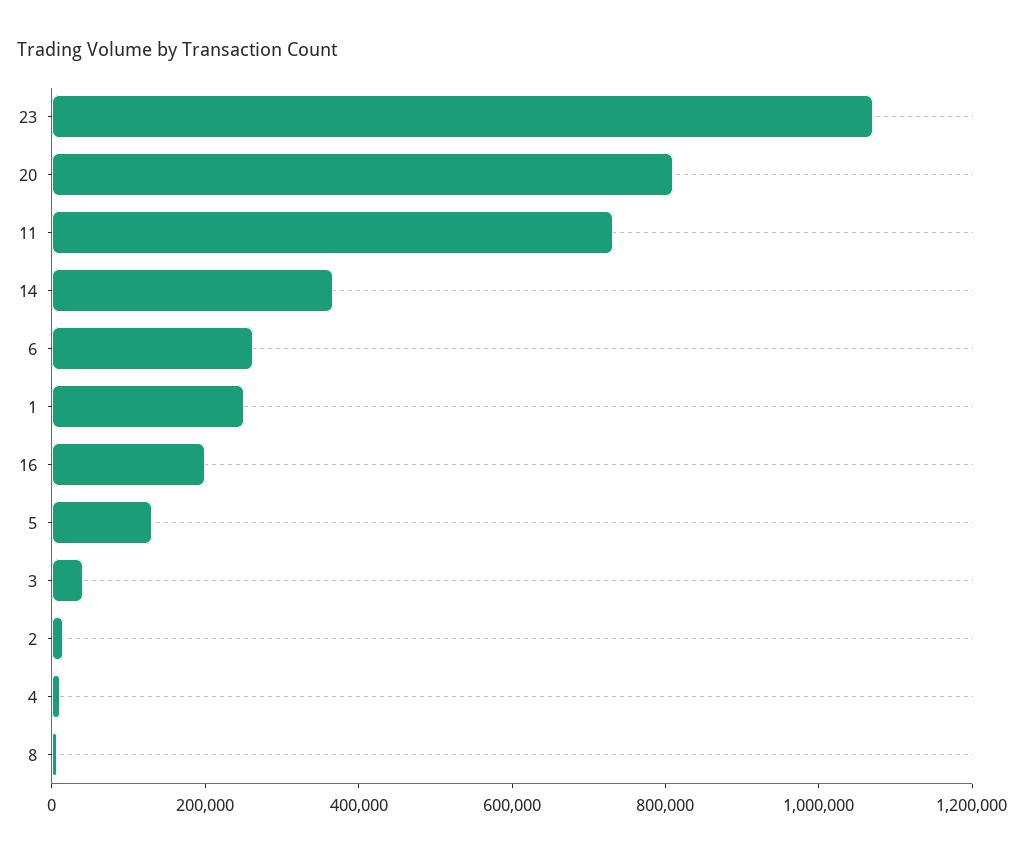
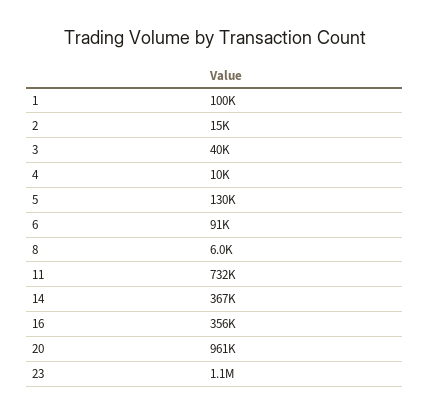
  {
    "23": 1100000,
-   "20": 800000,
+   "20": 961000,
    "11": 732000,
    "14": 367000,
-   "6": 250000,
+   "6": 91000,
-   "1": 250000,
+   "1": 100000,
-   "16": 200000,
+   "16": 356000,
    "5": 130000,
    "3": 40000,
    "2": 15000,
    "4": 10000,
    "8": 6000
  }

